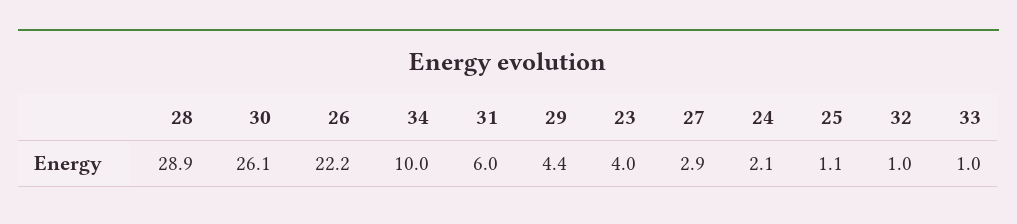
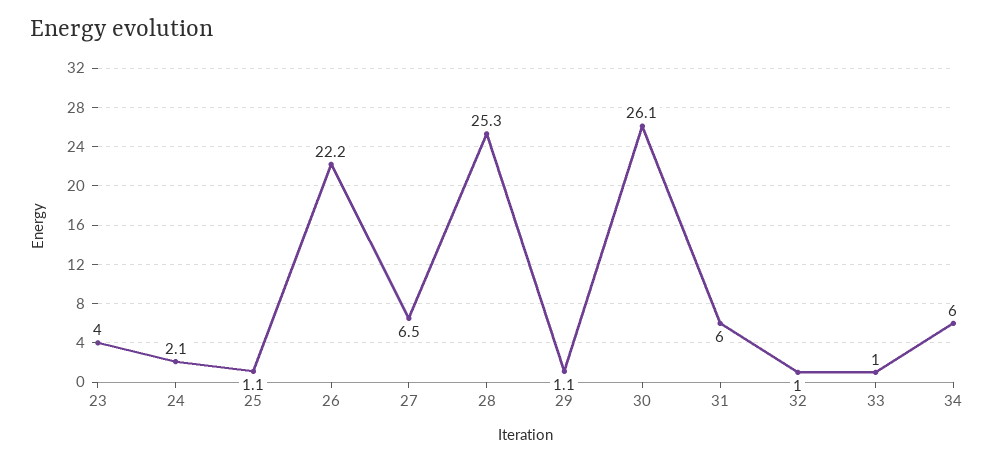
  {
-   "28": 28.9,
+   "28": 25.3,
    "30": 26.1,
    "26": 22.2,
-   "34": 10,
+   "34": 6,
    "31": 6,
-   "29": 4.4,
+   "29": 1.1,
    "23": 4,
-   "27": 2.9,
+   "27": 6.5,
    "24": 2.1,
    "25": 1.1,
    "32": 1,
    "33": 1
  }

